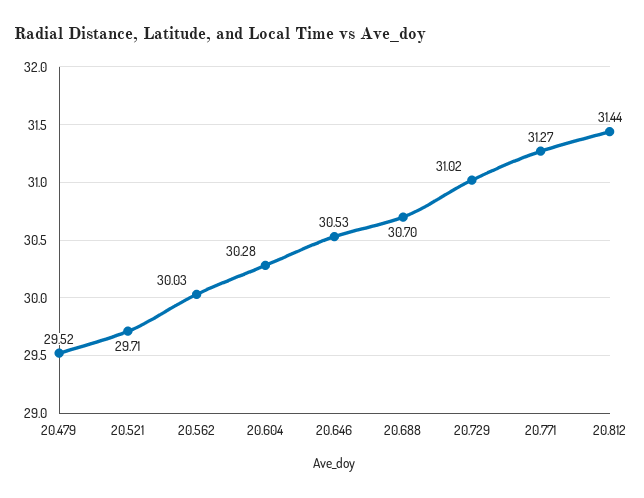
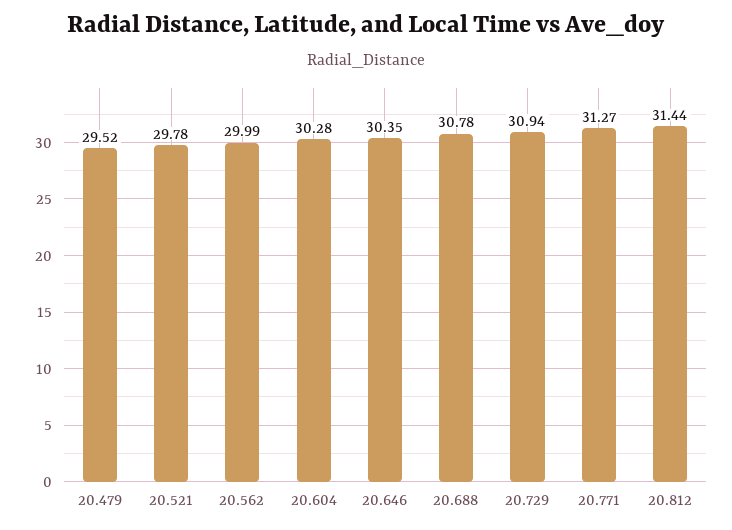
  {
    "20.479": 29.52,
-   "20.521": 29.71,
+   "20.521": 29.78,
-   "20.562": 30.03,
+   "20.562": 29.99,
    "20.604": 30.28,
-   "20.646": 30.53,
+   "20.646": 30.35,
-   "20.688": 30.7,
+   "20.688": 30.78,
-   "20.729": 31.02,
+   "20.729": 30.94,
    "20.771": 31.27,
    "20.812": 31.44
  }

